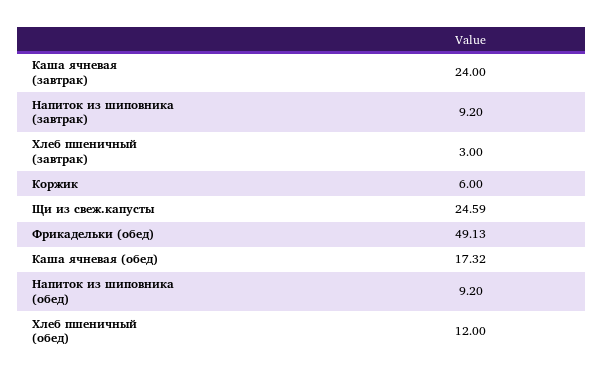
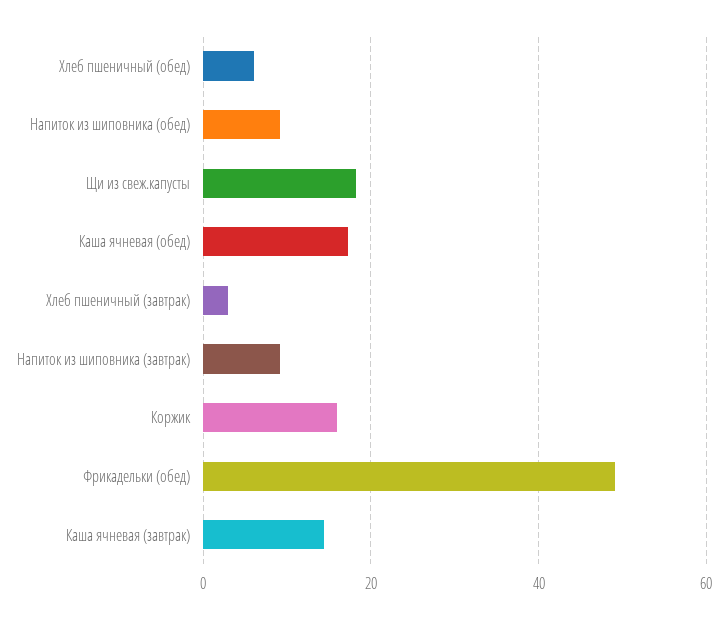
  {
-   "Каша ячневая (завтрак)": 24,
+   "Каша ячневая (завтрак)": 14,
    "Напиток из шиповника (завтрак)": 9.2,
    "Хлеб пшеничный (завтрак)": 3,
-   "Коржик": 6,
+   "Коржик": 16,
-   "Щи из свеж.капусты": 24.59,
+   "Щи из свеж.капусты": 18,
    "Фрикадельки (обед)": 49.13,
    "Каша ячневая (обед)": 17.32,
    "Напиток из шиповника (обед)": 9.2,
-   "Хлеб пшеничный (обед)": 12
+   "Хлеб пшеничный (обед)": 6
  }

